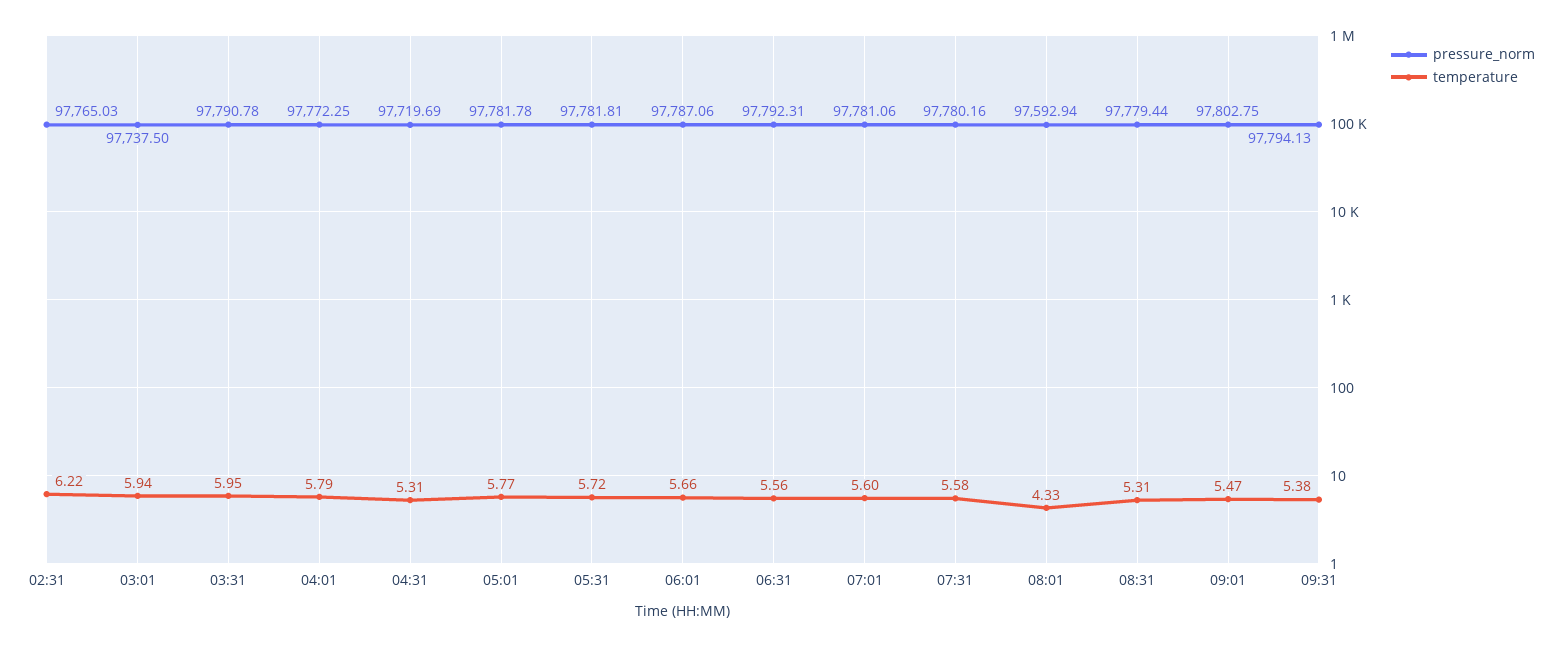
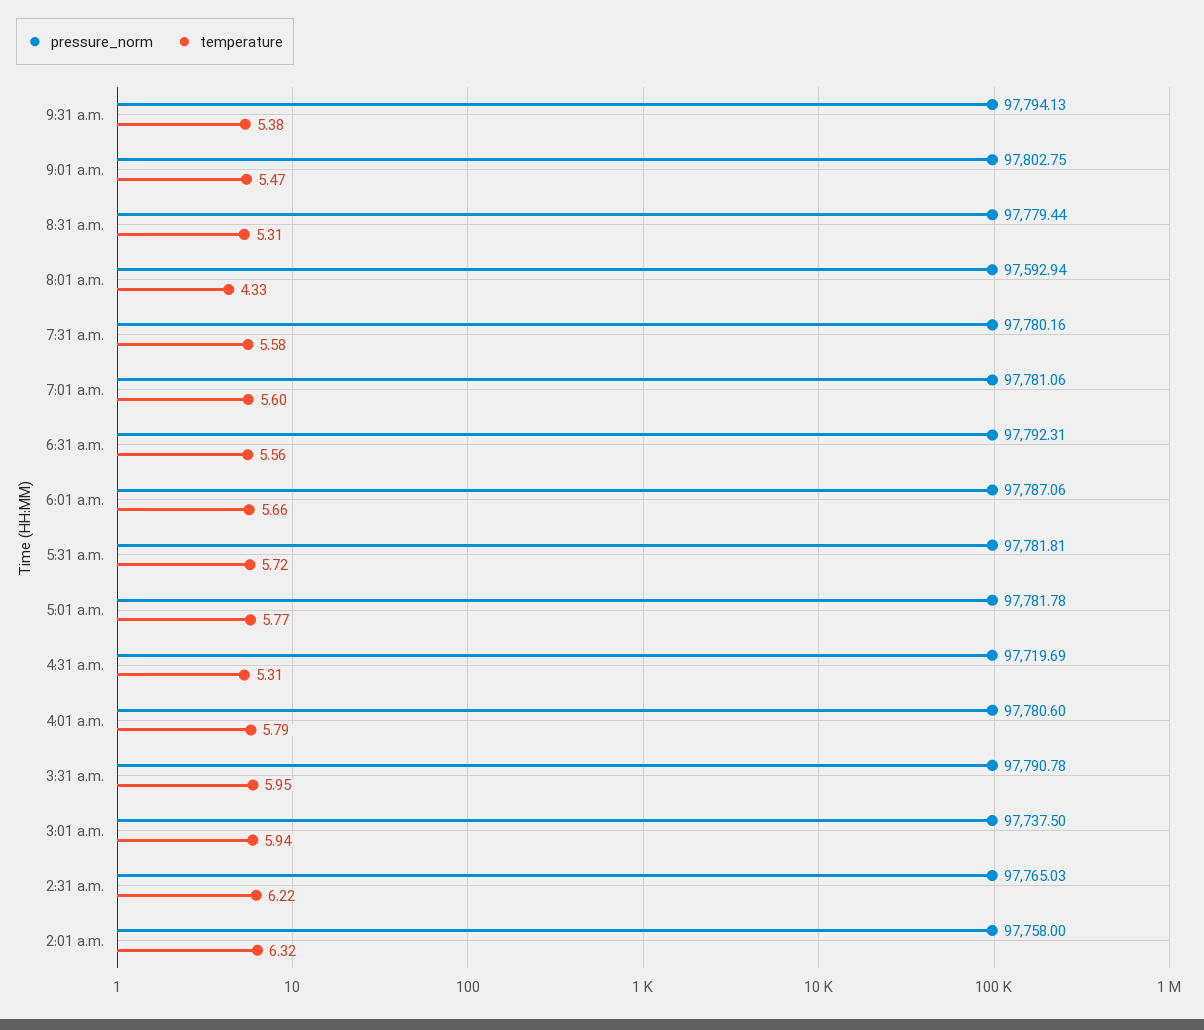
  {
    "pressure_norm": {
      "02:31": 97765.03,
      "03:01": 97737.5,
      "03:31": 97790.78,
-     "04:01": 97772.25,
+     "04:01": 97780.6,
      "04:31": 97719.69,
      "05:01": 97781.78,
      "05:31": 97781.81,
      "06:01": 97787.06,
      "06:31": 97792.31,
      "07:01": 97781.06,
      "07:31": 97780.16,
      "08:01": 97592.94,
      "08:31": 97779.44,
      "09:01": 97802.75,
-     "09:31": 97794.13
+     "09:31": 97794.13,
+     "2:01 a.m.": 97758
    },
    "temperature": {
      "02:31": 6.22,
      "03:01": 5.94,
      "03:31": 5.95,
      "04:01": 5.79,
      "04:31": 5.31,
      "05:01": 5.77,
      "05:31": 5.72,
      "06:01": 5.66,
      "06:31": 5.56,
      "07:01": 5.6,
      "07:31": 5.58,
      "08:01": 4.33,
      "08:31": 5.31,
      "09:01": 5.47,
-     "09:31": 5.38
+     "09:31": 5.38,
+     "2:01 a.m.": 6.32
    }
  }

